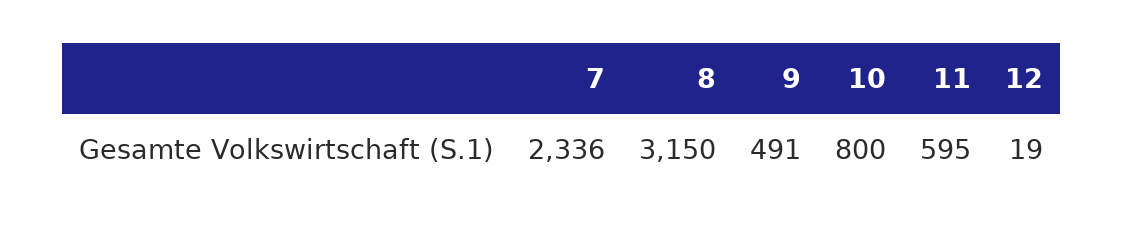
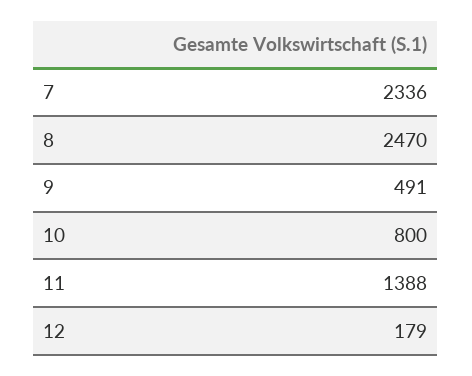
  {
    "7": 2336,
-   "8": 3150,
+   "8": 2470,
    "9": 491,
    "10": 800,
-   "11": 595,
+   "11": 1388,
-   "12": 19
+   "12": 179
  }

